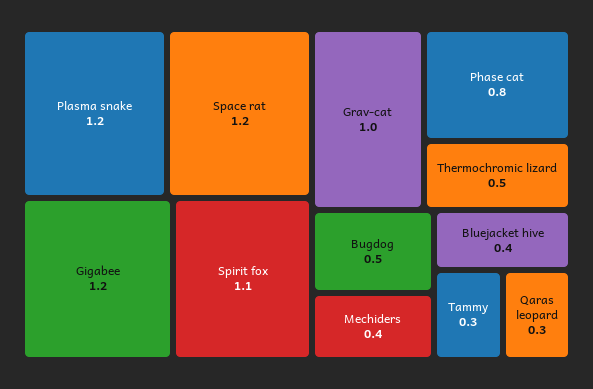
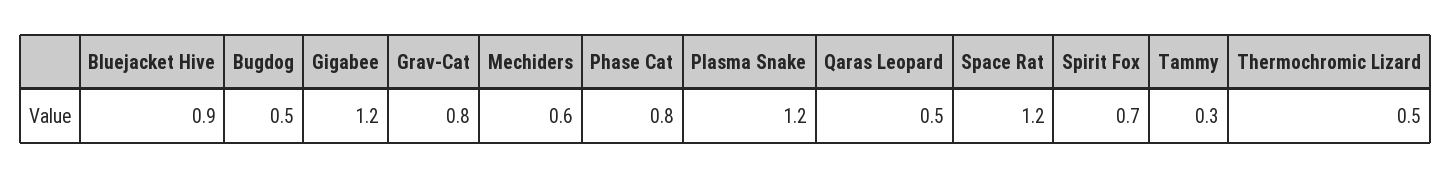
  {
    "Plasma snake": 1.2,
    "Space rat": 1.2,
    "Gigabee": 1.2,
-   "Spirit fox": 1.1,
+   "Spirit fox": 0.7,
-   "Grav-cat": 1,
+   "Grav-cat": 0.8,
    "Phase cat": 0.8,
    "Thermochromic lizard": 0.5,
    "Bugdog": 0.5,
-   "Mechiders": 0.4,
+   "Mechiders": 0.6,
-   "Bluejacket hive": 0.4,
+   "Bluejacket hive": 0.9,
    "Tammy": 0.3,
-   "Qaras leopard": 0.3
+   "Qaras leopard": 0.5
  }

